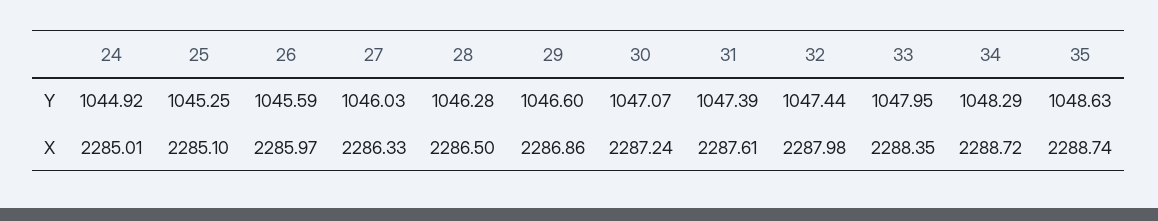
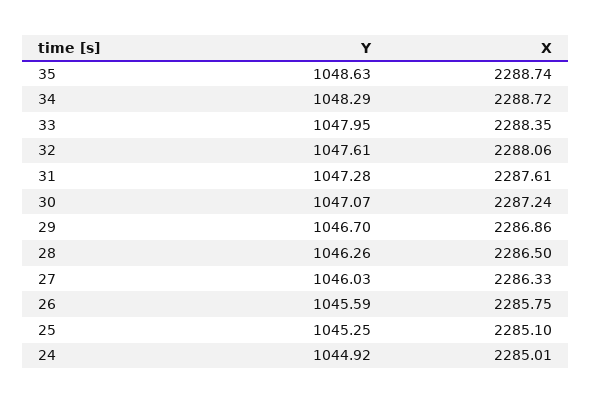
  {
    "24": {
      "Y": 1044.92,
      "X": 2285.01
    },
    "25": {
      "Y": 1045.25,
      "X": 2285.1
    },
    "26": {
      "Y": 1045.59,
-     "X": 2285.97
+     "X": 2285.75
    },
    "27": {
      "Y": 1046.03,
      "X": 2286.33
    },
    "28": {
-     "Y": 1046.28,
+     "Y": 1046.26,
      "X": 2286.5
    },
    "29": {
-     "Y": 1046.6,
+     "Y": 1046.7,
      "X": 2286.86
    },
    "30": {
      "Y": 1047.07,
      "X": 2287.24
    },
    "31": {
-     "Y": 1047.39,
+     "Y": 1047.28,
      "X": 2287.61
    },
    "32": {
-     "Y": 1047.44,
+     "Y": 1047.61,
-     "X": 2287.98
+     "X": 2288.06
    },
    "33": {
      "Y": 1047.95,
      "X": 2288.35
    },
    "34": {
      "Y": 1048.29,
      "X": 2288.72
    },
    "35": {
      "Y": 1048.63,
      "X": 2288.74
    }
  }

